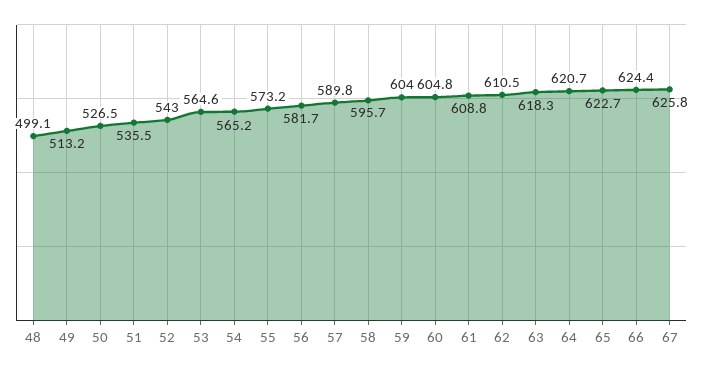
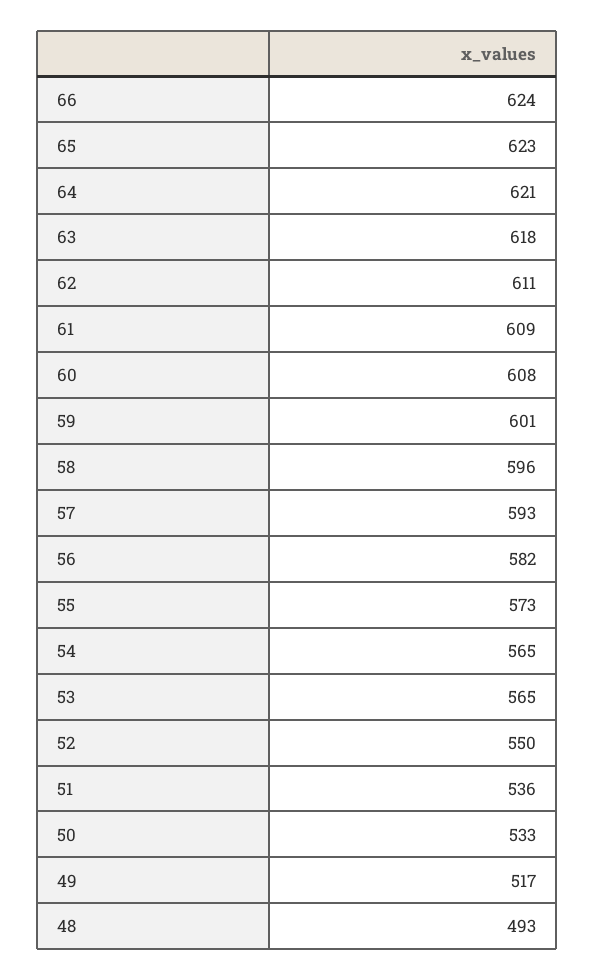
  {
-   "48": 499.1,
+   "48": 493,
-   "49": 513.2,
+   "49": 517,
-   "50": 526.5,
+   "50": 533,
    "51": 535.5,
-   "52": 543,
+   "52": 550,
    "53": 564.6,
    "54": 565.2,
    "55": 573.2,
    "56": 581.7,
-   "57": 589.8,
+   "57": 593,
    "58": 595.7,
-   "59": 604,
+   "59": 601,
-   "60": 604.8,
+   "60": 608,
    "61": 608.8,
    "62": 610.5,
    "63": 618.3,
    "64": 620.7,
    "65": 622.7,
-   "66": 624.4,
+   "66": 624.4
-   "67": 625.8
  }

